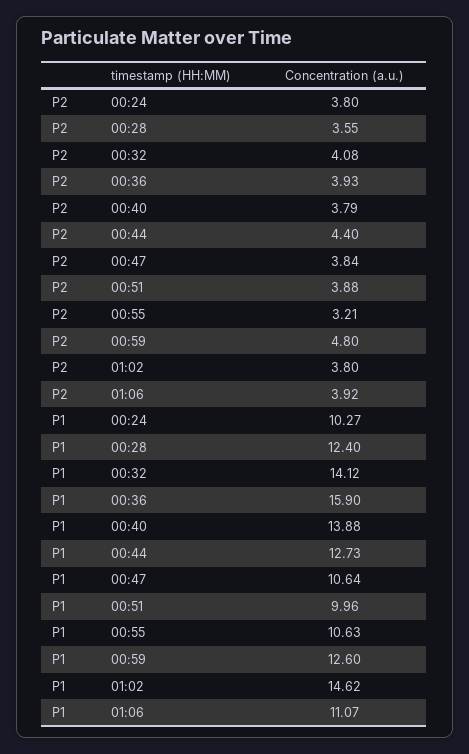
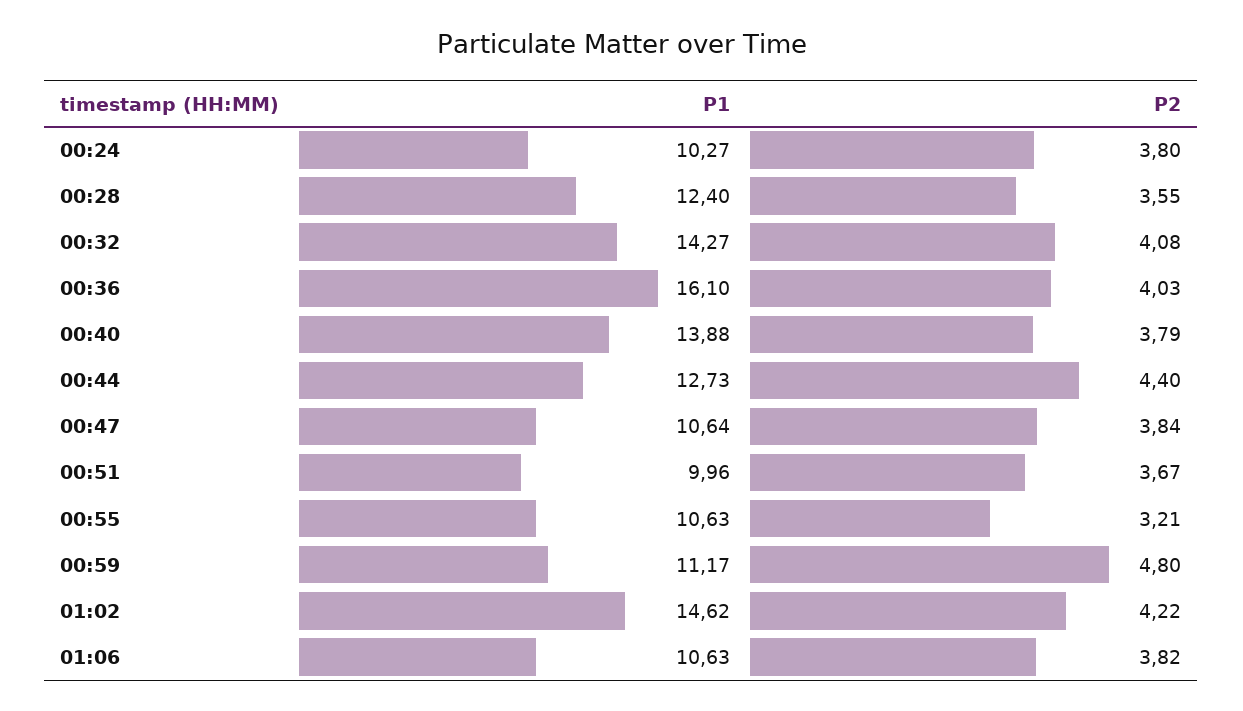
  {
    "P2": {
      "00:24": 3.8,
      "00:28": 3.55,
      "00:32": 4.08,
-     "00:36": 3.93,
+     "00:36": 4.03,
      "00:40": 3.79,
      "00:44": 4.4,
      "00:47": 3.84,
-     "00:51": 3.88,
+     "00:51": 3.67,
      "00:55": 3.21,
      "00:59": 4.8,
-     "01:02": 3.8,
+     "01:02": 4.22,
-     "01:06": 3.92
+     "01:06": 3.82
    },
    "P1": {
      "00:24": 10.27,
      "00:28": 12.4,
-     "00:32": 14.12,
+     "00:32": 14.27,
-     "00:36": 15.9,
+     "00:36": 16.1,
      "00:40": 13.88,
      "00:44": 12.73,
      "00:47": 10.64,
      "00:51": 9.96,
      "00:55": 10.63,
-     "00:59": 12.6,
+     "00:59": 11.17,
      "01:02": 14.62,
-     "01:06": 11.07
+     "01:06": 10.63
    }
  }

